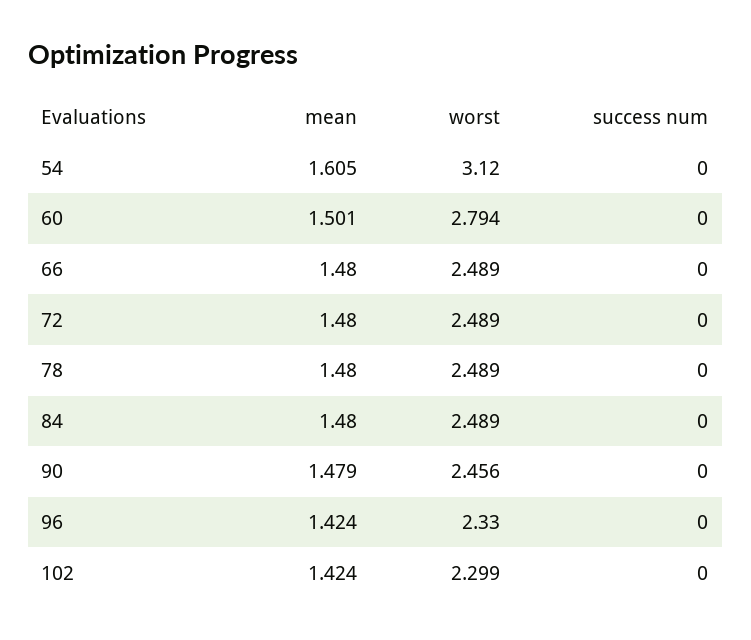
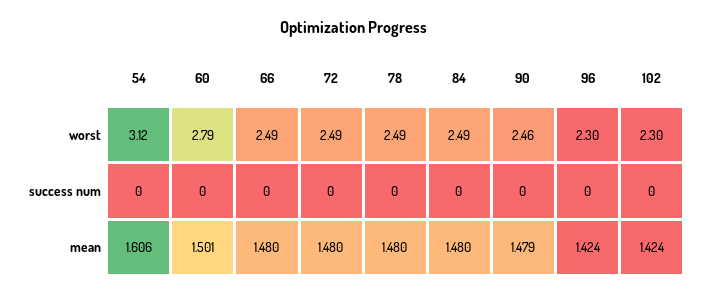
  {
    "mean": {
-     "54": 1.605,
+     "54": 1.606,
      "60": 1.501,
      "66": 1.48,
      "72": 1.48,
      "78": 1.48,
      "84": 1.48,
      "90": 1.479,
      "96": 1.424,
      "102": 1.424
    },
    "worst": {
      "54": 3.12,
      "60": 2.794,
      "66": 2.489,
      "72": 2.489,
      "78": 2.489,
      "84": 2.489,
      "90": 2.456,
-     "96": 2.33,
+     "96": 2.3,
      "102": 2.299
    },
    "success num": {
      "54": 0,
      "60": 0,
      "66": 0,
      "72": 0,
      "78": 0,
      "84": 0,
      "90": 0,
      "96": 0,
      "102": 0
    }
  }

